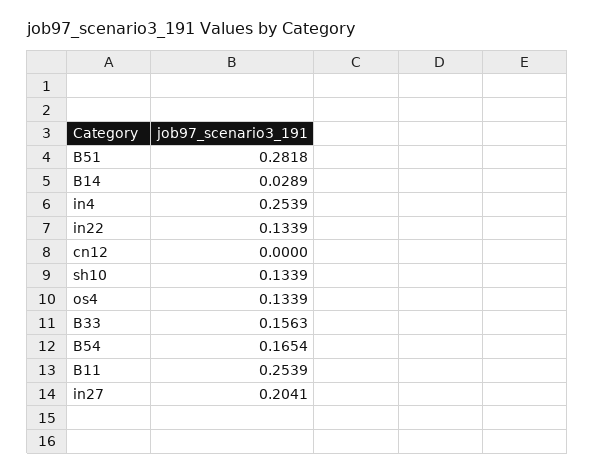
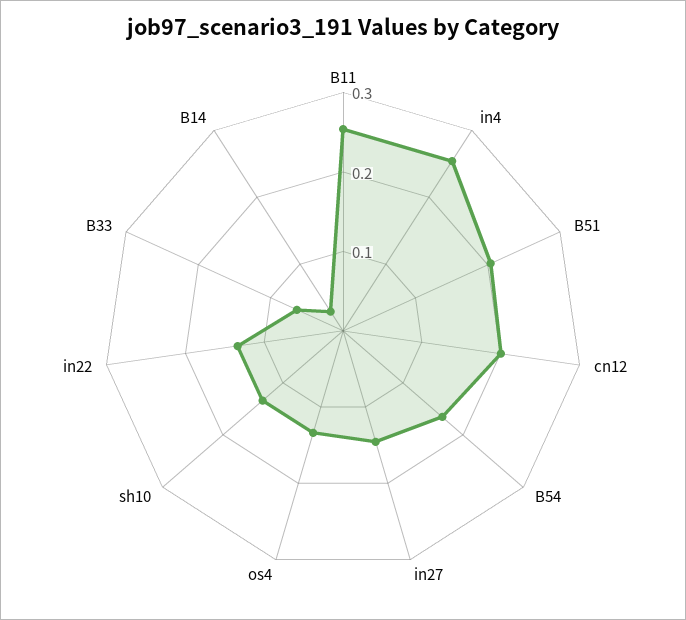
  {
-   "B51": 0.2818,
+   "B51": 0.2,
    "B14": 0.0289,
    "in4": 0.2539,
    "in22": 0.1339,
-   "cn12": 0,
+   "cn12": 0.2,
    "sh10": 0.1339,
    "os4": 0.1339,
-   "B33": 0.1563,
+   "B33": 0.06,
    "B54": 0.1654,
    "B11": 0.2539,
-   "in27": 0.2041
+   "in27": 0.14
  }

